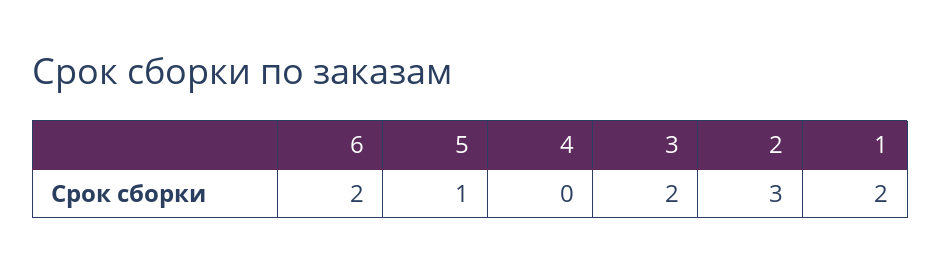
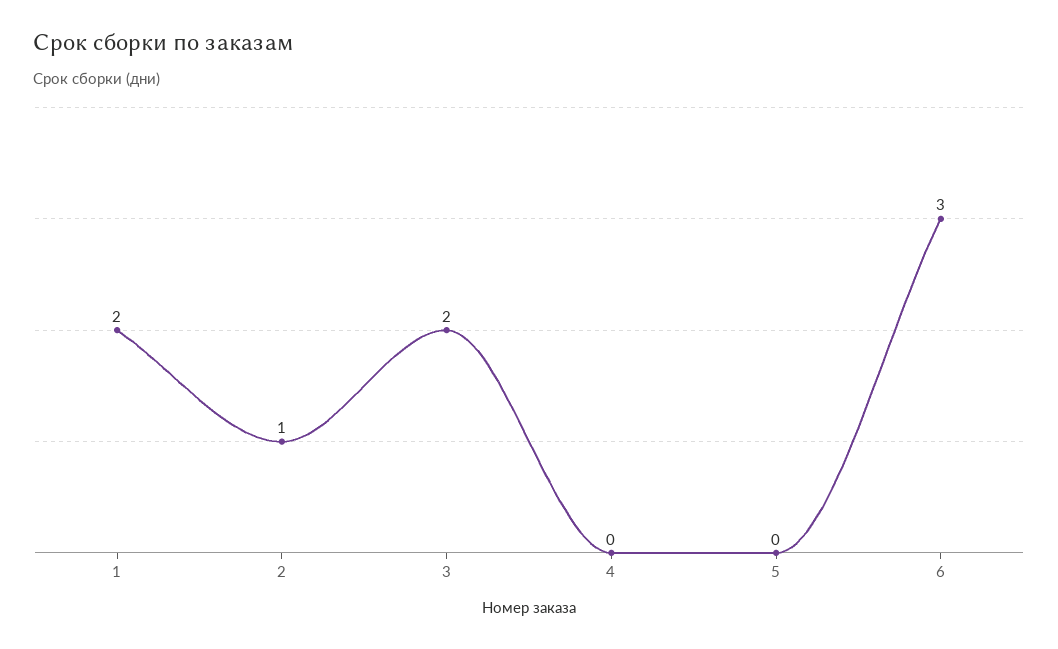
  {
-   "6": 2,
+   "6": 3,
-   "5": 1,
+   "5": 0,
    "4": 0,
    "3": 2,
-   "2": 3,
+   "2": 1,
    "1": 2
  }

